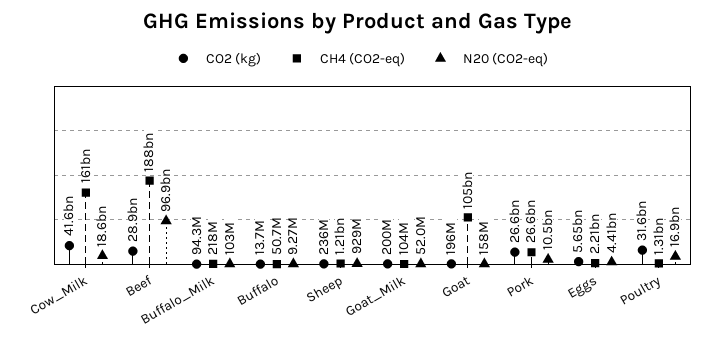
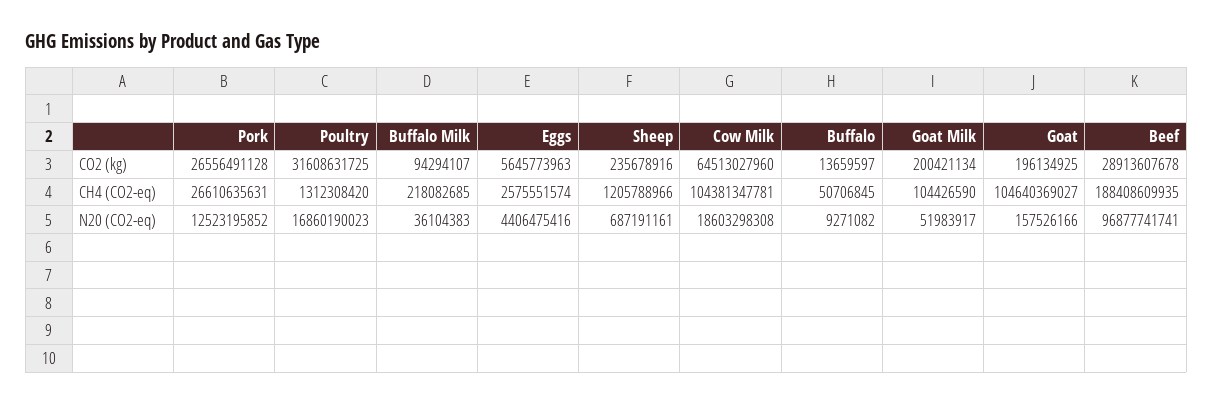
  {
    "CO2 (kg)": {
-     "Cow_Milk": 41600000000,
+     "Cow_Milk": 64513027960,
      "Beef": 28913607678,
      "Buffalo_Milk": 94294107,
      "Buffalo": 13659597,
      "Sheep": 235678916,
      "Goat_Milk": 200421134,
      "Goat": 196134925,
      "Pork": 26556491128,
      "Eggs": 5645773963,
      "Poultry": 31608631725
    },
    "CH4 (CO2-eq)": {
-     "Cow_Milk": 161000000000,
+     "Cow_Milk": 104381347781,
      "Beef": 188408609935,
      "Buffalo_Milk": 218082685,
      "Buffalo": 50706845,
      "Sheep": 1205788966,
      "Goat_Milk": 104426590,
      "Goat": 104640369027,
      "Pork": 26610635631,
-     "Eggs": 2210000000,
+     "Eggs": 2575551574,
      "Poultry": 1312308420
    },
    "N20 (CO2-eq)": {
      "Cow_Milk": 18603298308,
      "Beef": 96877741741,
-     "Buffalo_Milk": 103000000,
+     "Buffalo_Milk": 36104383,
      "Buffalo": 9271082,
-     "Sheep": 929000000,
+     "Sheep": 687191161,
      "Goat_Milk": 51983917,
      "Goat": 157526166,
-     "Pork": 10500000000,
+     "Pork": 12523195852,
      "Eggs": 4406475416,
      "Poultry": 16860190023
    }
  }

